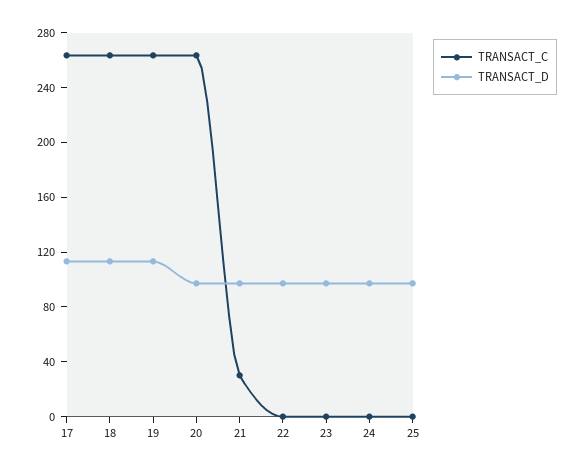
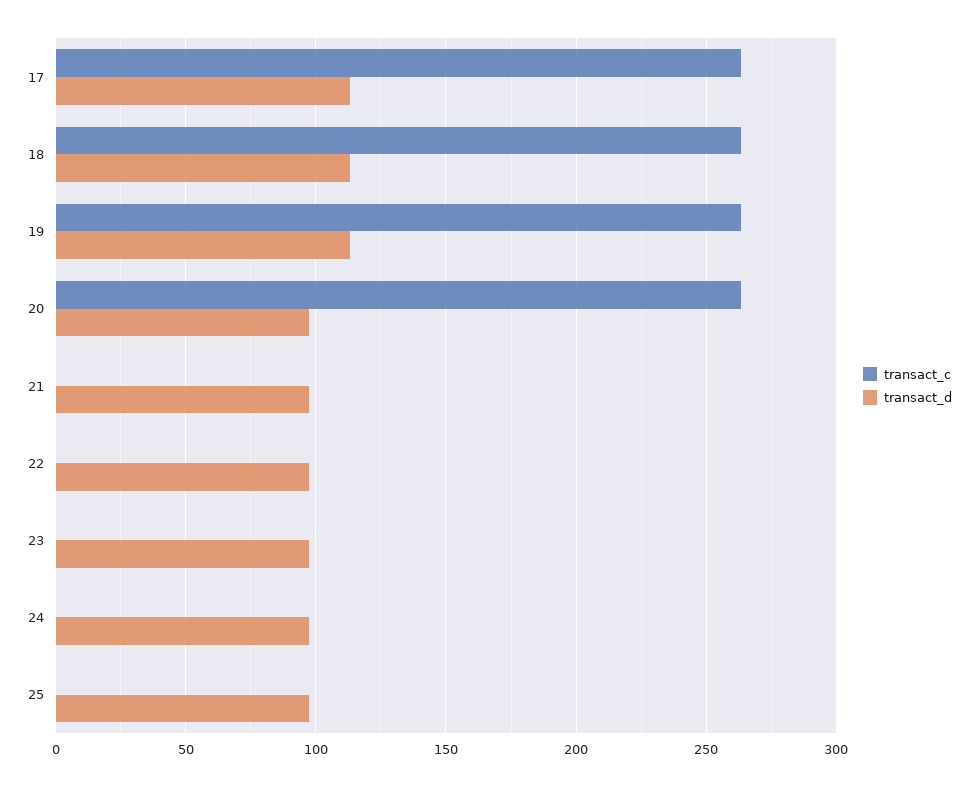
  {
    "TRANSACT_C": {
      "17": 265,
      "18": 265,
      "19": 265,
      "20": 265,
-     "21": 30,
+     "21": 0,
      "22": 0,
      "23": 0,
      "24": 0,
      "25": 0
    },
    "TRANSACT_D": {
      "17": 115,
      "18": 115,
      "19": 115,
      "20": 95,
      "21": 95,
      "22": 95,
      "23": 95,
      "24": 95,
      "25": 95
    }
  }

